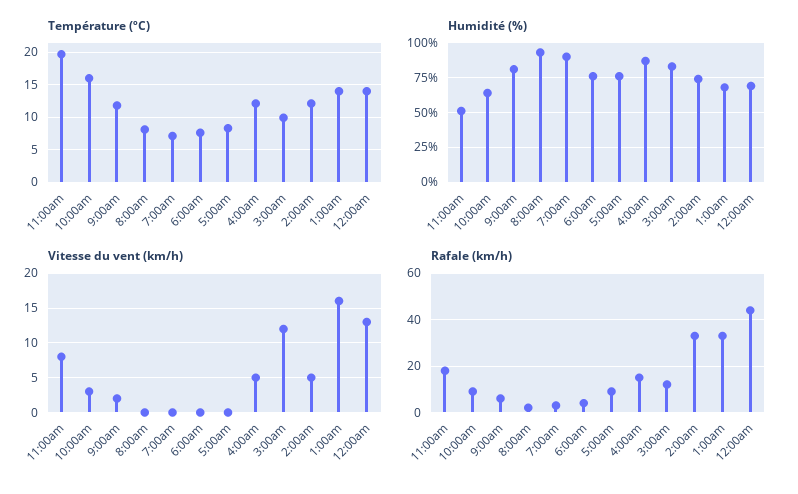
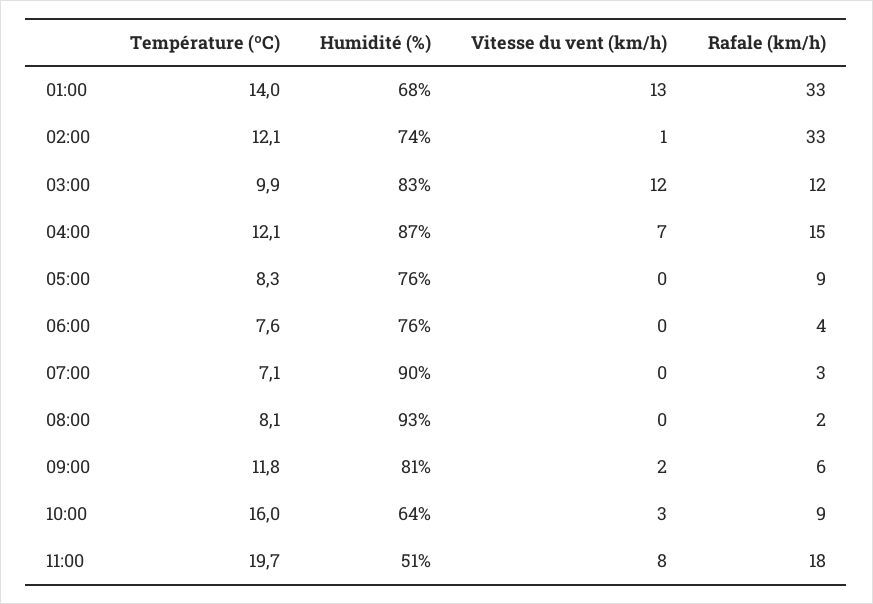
  {
    "Température (ºC)": {
      "11:00am": 19.7,
      "10:00am": 16,
      "9:00am": 11.8,
      "8:00am": 8.1,
      "7:00am": 7.1,
      "6:00am": 7.6,
      "5:00am": 8.3,
      "4:00am": 12.1,
      "3:00am": 9.9,
      "2:00am": 12.1,
-     "1:00am": 14,
+     "1:00am": 14
-     "12:00am": 14
    },
    "Humidité (%)": {
      "11:00am": 51,
      "10:00am": 64,
      "9:00am": 81,
      "8:00am": 93,
      "7:00am": 90,
      "6:00am": 76,
      "5:00am": 76,
      "4:00am": 87,
      "3:00am": 83,
      "2:00am": 74,
-     "1:00am": 68,
+     "1:00am": 68
-     "12:00am": 70
    },
    "Vitesse du vent (km/h)": {
      "11:00am": 8,
      "10:00am": 3,
      "9:00am": 2,
      "8:00am": 0,
      "7:00am": 0,
      "6:00am": 0,
      "5:00am": 0,
-     "4:00am": 5,
+     "4:00am": 7,
      "3:00am": 12,
-     "2:00am": 5,
+     "2:00am": 1,
-     "1:00am": 16,
+     "1:00am": 13
-     "12:00am": 13
    },
    "Rafale (km/h)": {
      "11:00am": 18,
      "10:00am": 9,
      "9:00am": 6,
      "8:00am": 2,
      "7:00am": 3,
      "6:00am": 4,
      "5:00am": 9,
      "4:00am": 15,
      "3:00am": 12,
      "2:00am": 33,
-     "1:00am": 33,
+     "1:00am": 33
-     "12:00am": 45
    }
  }

